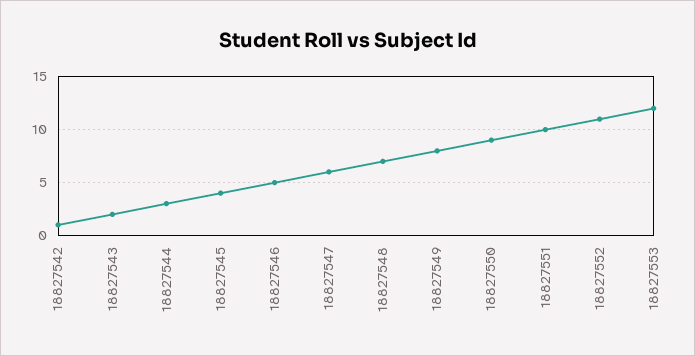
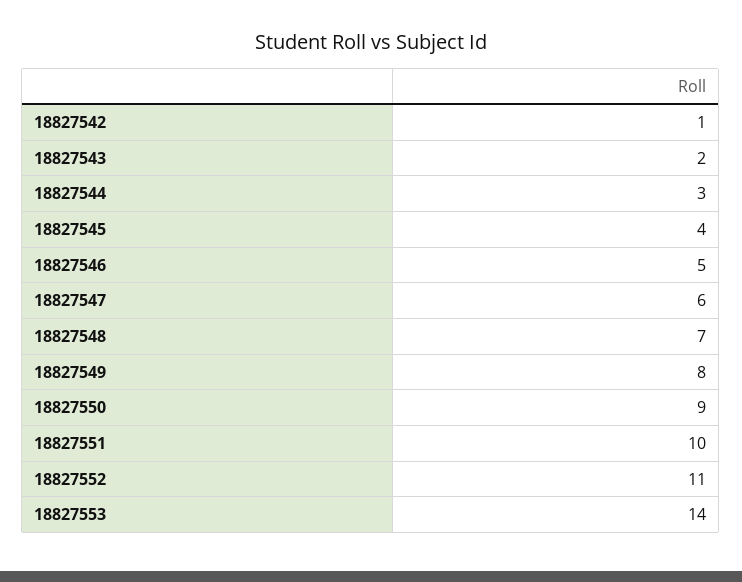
  {
    "18827542": 1,
    "18827543": 2,
    "18827544": 3,
    "18827545": 4,
    "18827546": 5,
    "18827547": 6,
    "18827548": 7,
    "18827549": 8,
    "18827550": 9,
    "18827551": 10,
    "18827552": 11,
-   "18827553": 12
+   "18827553": 14
  }

